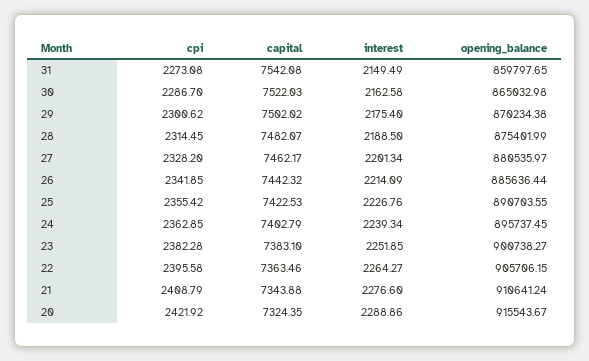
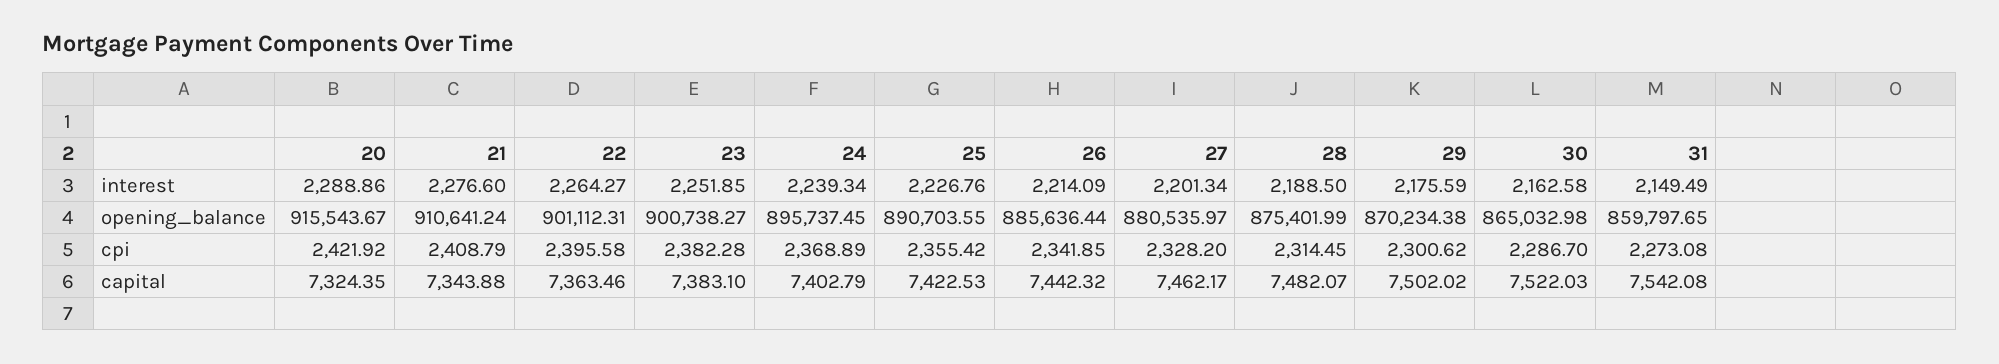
  {
    "cpi": {
      "31": 2273.08,
      "30": 2286.7,
      "29": 2300.62,
      "28": 2314.45,
      "27": 2328.2,
      "26": 2341.85,
      "25": 2355.42,
-     "24": 2362.85,
+     "24": 2368.89,
      "23": 2382.28,
      "22": 2395.58,
      "21": 2408.79,
      "20": 2421.92
    },
    "capital": {
      "31": 7542.08,
      "30": 7522.03,
      "29": 7502.02,
      "28": 7482.07,
      "27": 7462.17,
      "26": 7442.32,
      "25": 7422.53,
      "24": 7402.79,
      "23": 7383.1,
      "22": 7363.46,
      "21": 7343.88,
      "20": 7324.35
    },
    "interest": {
      "31": 2149.49,
      "30": 2162.58,
-     "29": 2175.4,
+     "29": 2175.59,
      "28": 2188.5,
      "27": 2201.34,
      "26": 2214.09,
      "25": 2226.76,
      "24": 2239.34,
      "23": 2251.85,
      "22": 2264.27,
      "21": 2276.6,
      "20": 2288.86
    },
    "opening_balance": {
      "31": 859797.65,
      "30": 865032.98,
      "29": 870234.38,
      "28": 875401.99,
      "27": 880535.97,
      "26": 885636.44,
      "25": 890703.55,
      "24": 895737.45,
      "23": 900738.27,
-     "22": 905706.15,
+     "22": 901112.31,
      "21": 910641.24,
      "20": 915543.67
    }
  }

